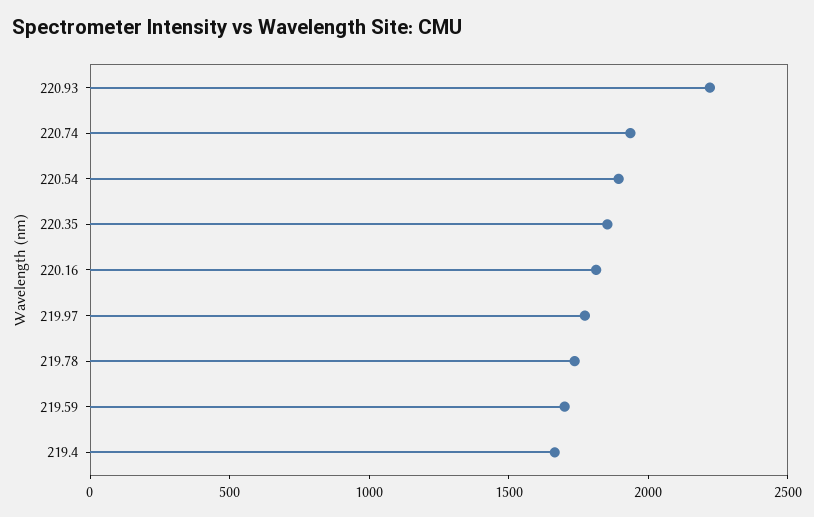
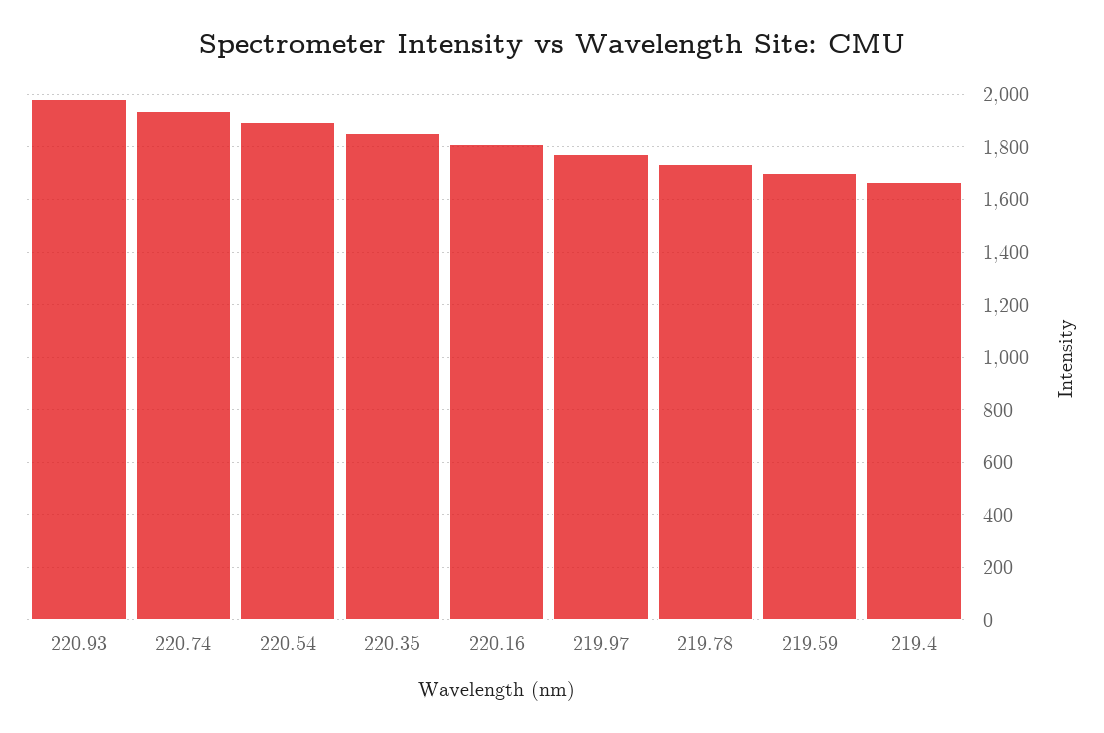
  {
-   "220.93": 2200,
+   "220.93": 1975,
    "220.74": 1925,
    "220.54": 1900,
    "220.35": 1850,
    "220.16": 1825,
    "219.97": 1775,
    "219.78": 1725,
    "219.59": 1700,
    "219.4": 1675
  }

